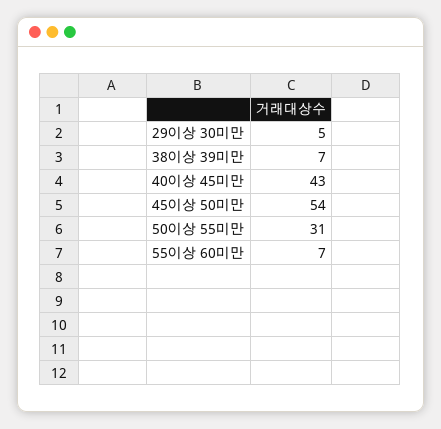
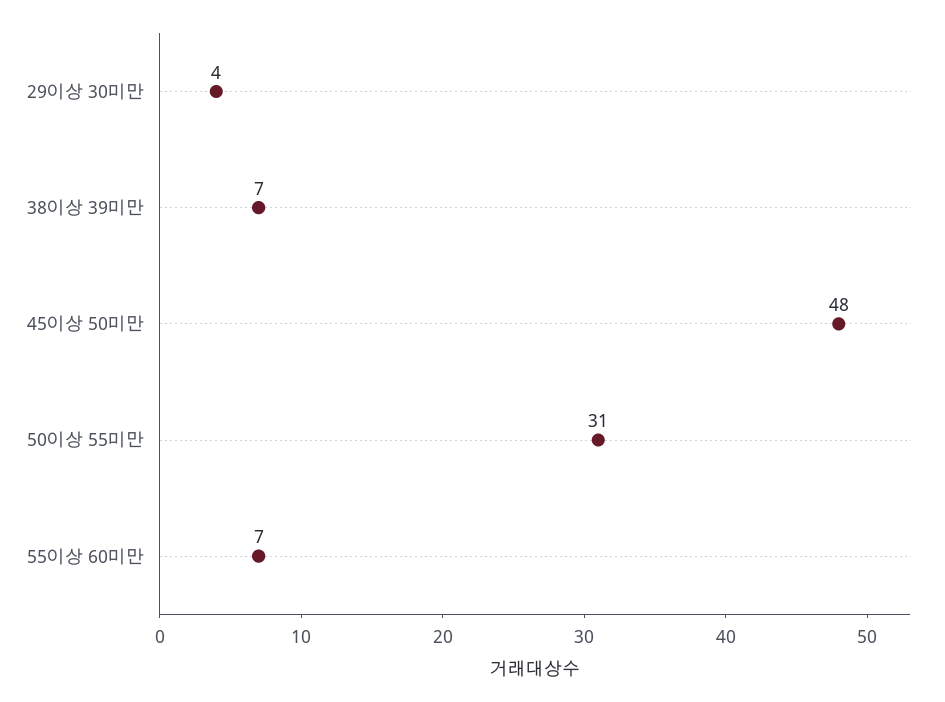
  {
-   "29이상 30미만": 5,
+   "29이상 30미만": 4,
    "38이상 39미만": 7,
-   "40이상 45미만": 43,
-   "45이상 50미만": 54,
+   "45이상 50미만": 48,
    "50이상 55미만": 31,
    "55이상 60미만": 7
  }

